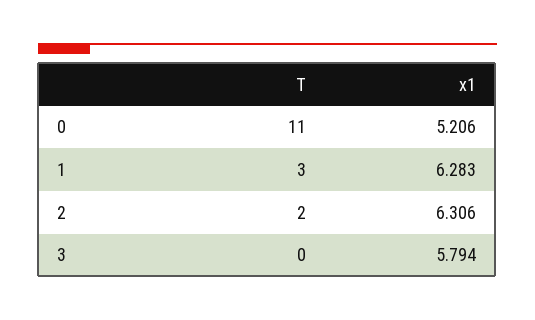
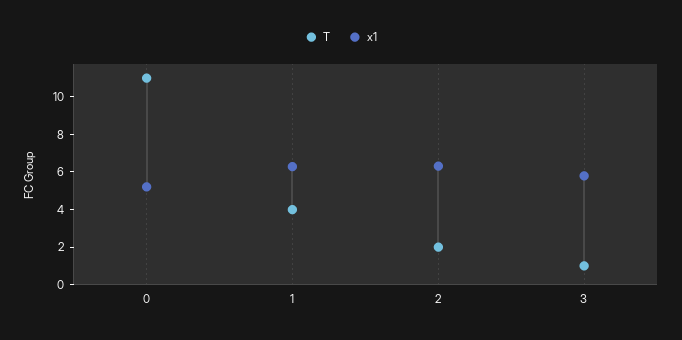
  {
    "T": {
      "0": 11,
-     "1": 3,
+     "1": 4,
      "2": 2,
-     "3": 0
+     "3": 1
    },
    "x1": {
      "0": 5.206,
      "1": 6.283,
      "2": 6.306,
      "3": 5.794
    }
  }

